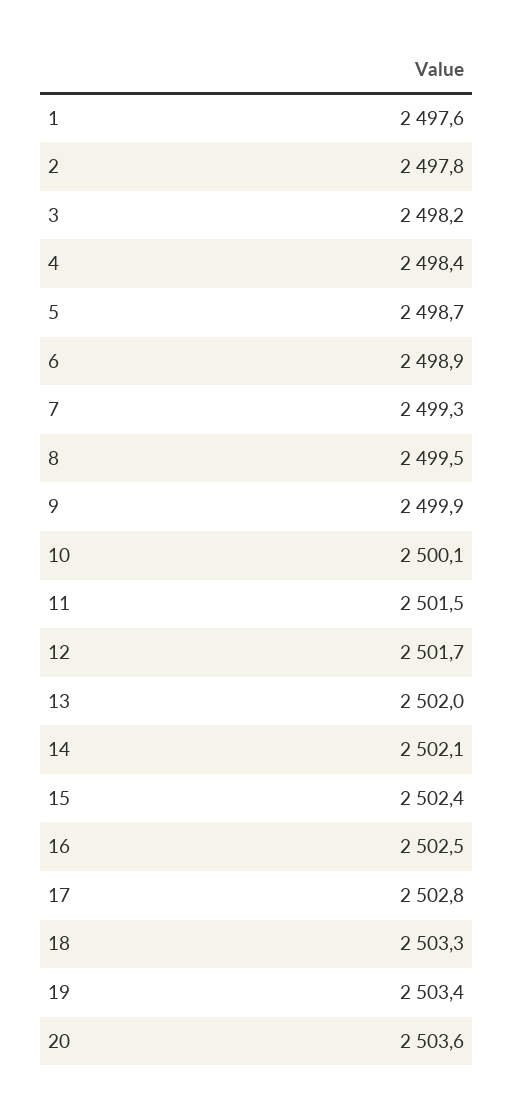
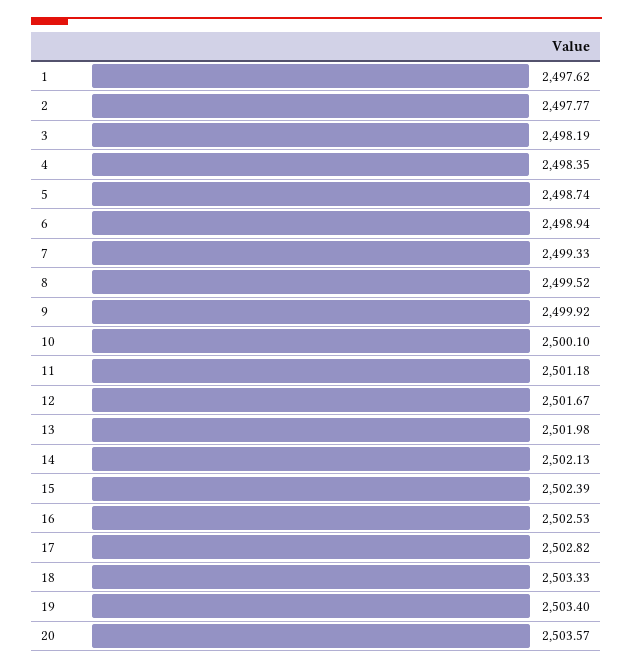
  {
    "1": 2497.62,
    "2": 2497.77,
    "3": 2498.19,
    "4": 2498.35,
    "5": 2498.74,
    "6": 2498.94,
    "7": 2499.33,
    "8": 2499.52,
    "9": 2499.92,
    "10": 2500.1,
-   "11": 2501.5,
+   "11": 2501.18,
    "12": 2501.67,
    "13": 2501.98,
    "14": 2502.13,
    "15": 2502.39,
    "16": 2502.53,
    "17": 2502.82,
    "18": 2503.33,
    "19": 2503.4,
    "20": 2503.57
  }

